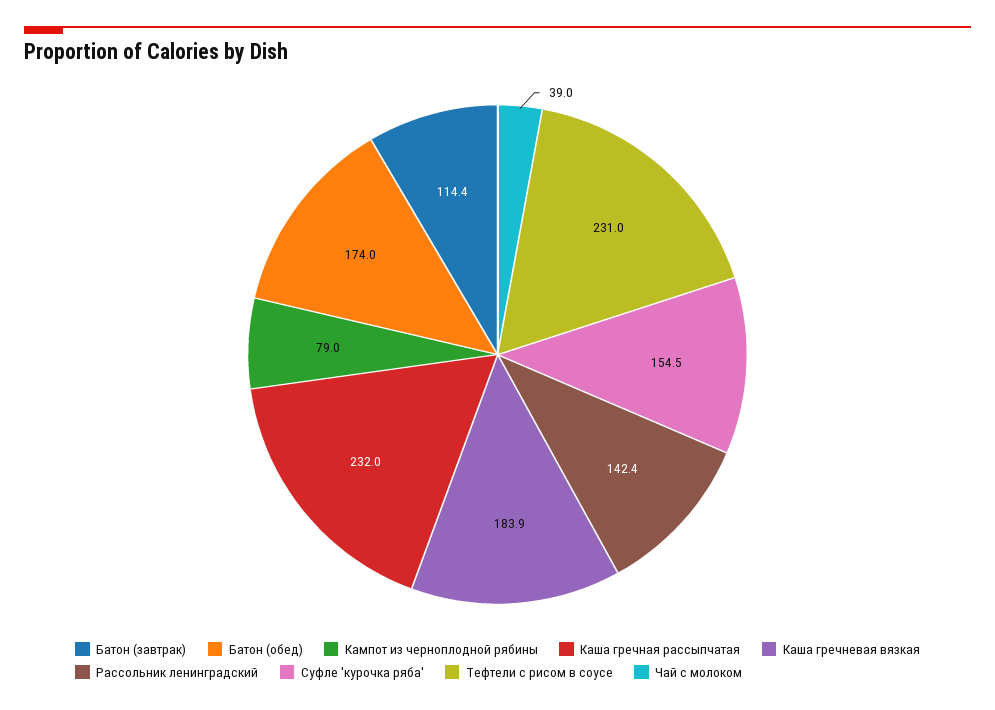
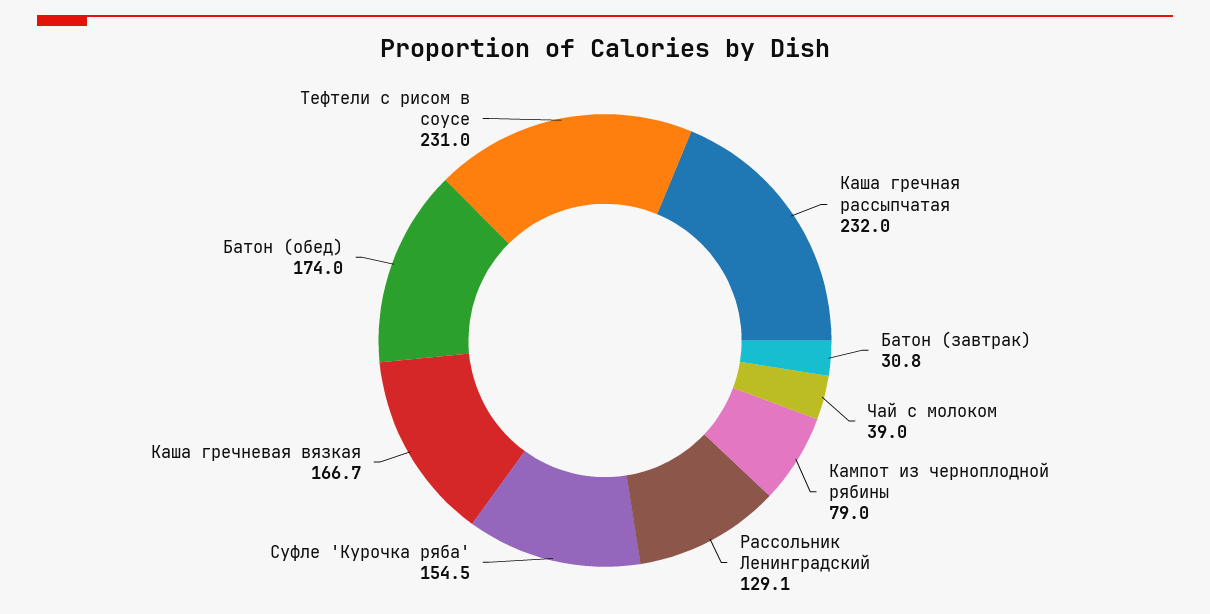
  {
-   "Батон (завтрак)": 114.4,
+   "Батон (завтрак)": 30.8,
    "Батон (обед)": 174,
    "Кампот из черноплодной рябины": 79,
    "Каша гречная рассыпчатая": 232,
-   "Каша гречневая вязкая": 183.9,
+   "Каша гречневая вязкая": 166.7,
-   "Рассольник ленинградский": 142.4,
+   "Рассольник ленинградский": 129.1,
    "Суфле 'курочка ряба'": 154.5,
    "Тефтели с рисом в соусе": 231,
    "Чай с молоком": 39
  }

